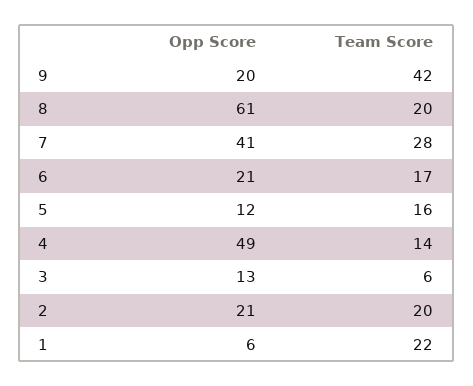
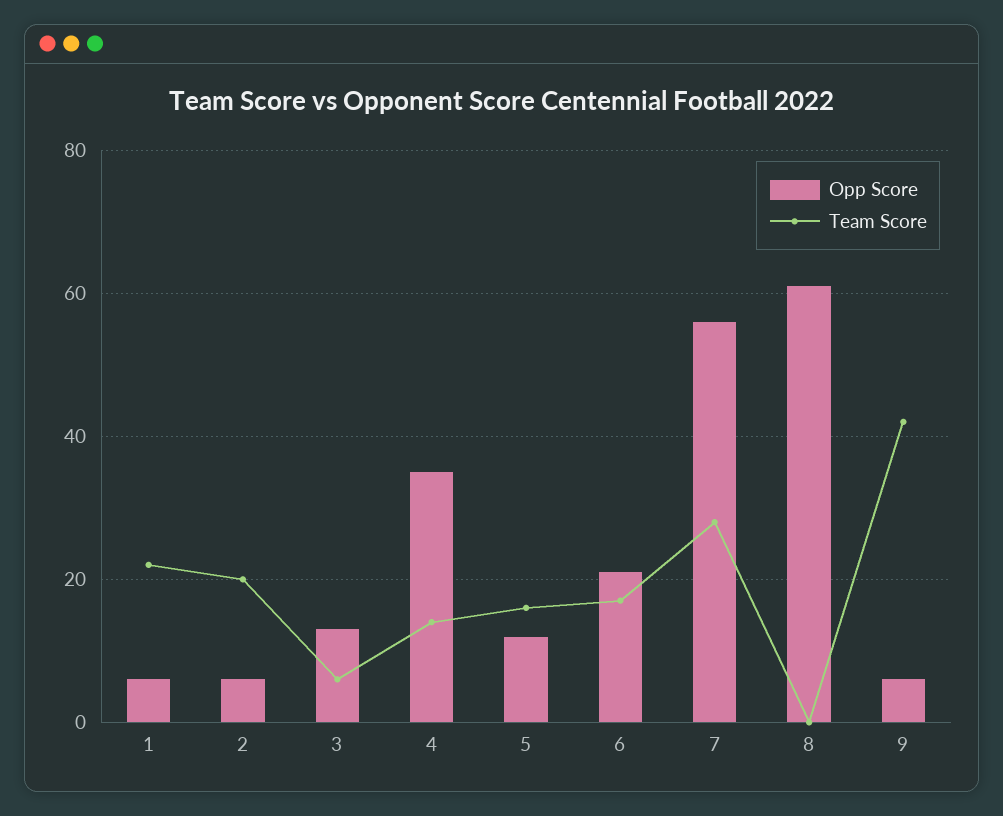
  {
    "Opp Score": {
-     "9": 20,
+     "9": 5,
      "8": 61,
-     "7": 41,
+     "7": 55,
      "6": 21,
      "5": 12,
-     "4": 49,
+     "4": 35,
      "3": 13,
-     "2": 21,
+     "2": 5,
      "1": 6
    },
    "Team Score": {
      "9": 42,
-     "8": 20,
+     "8": 0,
      "7": 28,
      "6": 17,
      "5": 16,
      "4": 14,
      "3": 6,
      "2": 20,
      "1": 22
    }
  }

